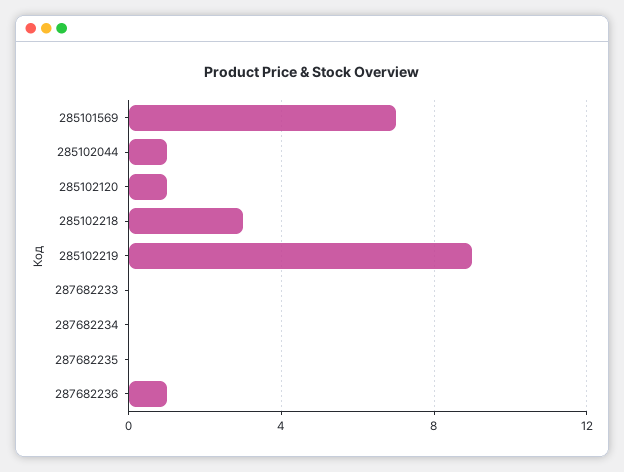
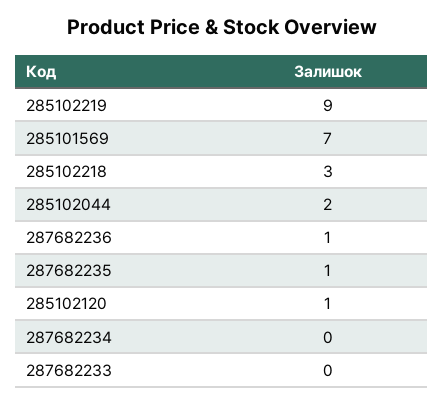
  {
    "285101569": 7,
-   "285102044": 1,
+   "285102044": 2,
    "285102120": 1,
    "285102218": 3,
    "285102219": 9,
    "287682233": 0,
    "287682234": 0,
-   "287682235": 0,
+   "287682235": 1,
    "287682236": 1
  }

